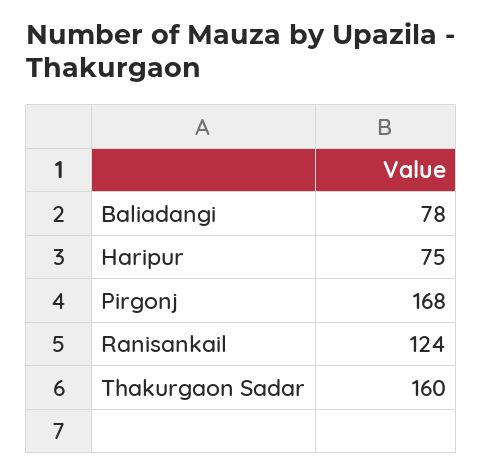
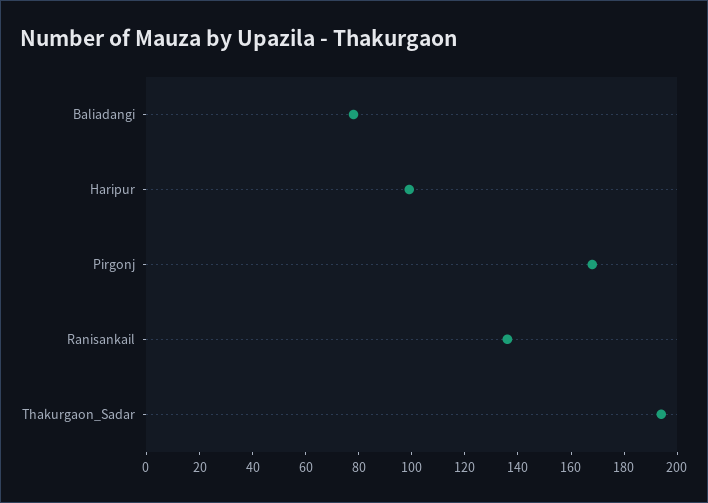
  {
    "Baliadangi": 78,
-   "Haripur": 75,
+   "Haripur": 100,
    "Pirgonj": 168,
-   "Ranisankail": 124,
+   "Ranisankail": 135,
-   "Thakurgaon Sadar": 160
+   "Thakurgaon Sadar": 195
  }

